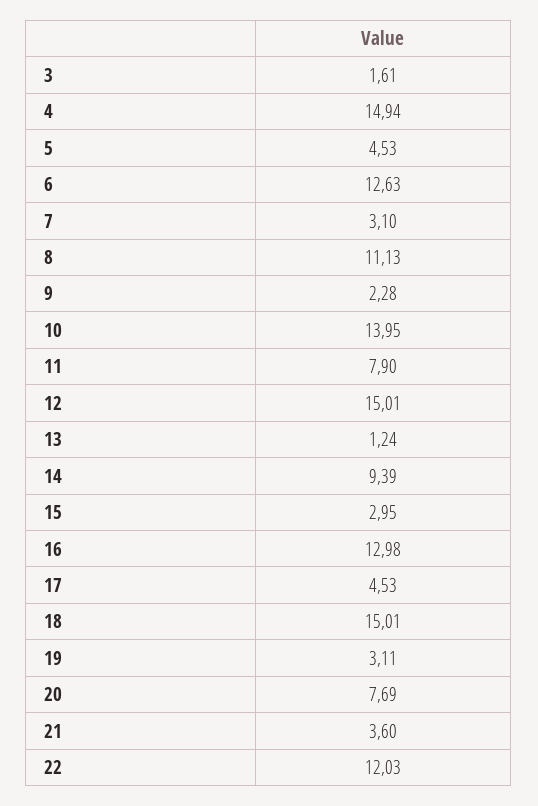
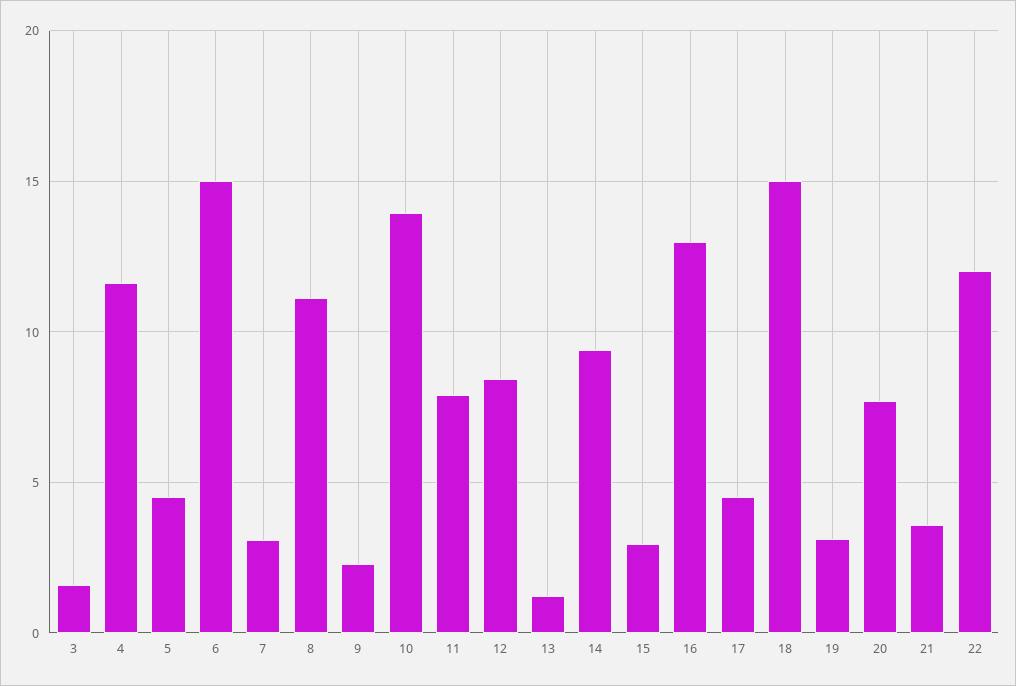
  {
    "3": 1.61,
-   "4": 14.94,
+   "4": 11.5,
    "5": 4.53,
-   "6": 12.63,
+   "6": 15,
    "7": 3.1,
    "8": 11.13,
    "9": 2.28,
    "10": 13.95,
    "11": 7.9,
-   "12": 15.01,
+   "12": 8.5,
    "13": 1.24,
    "14": 9.39,
    "15": 2.95,
    "16": 12.98,
    "17": 4.53,
    "18": 15.01,
    "19": 3.11,
    "20": 7.69,
    "21": 3.6,
    "22": 12.03
  }

